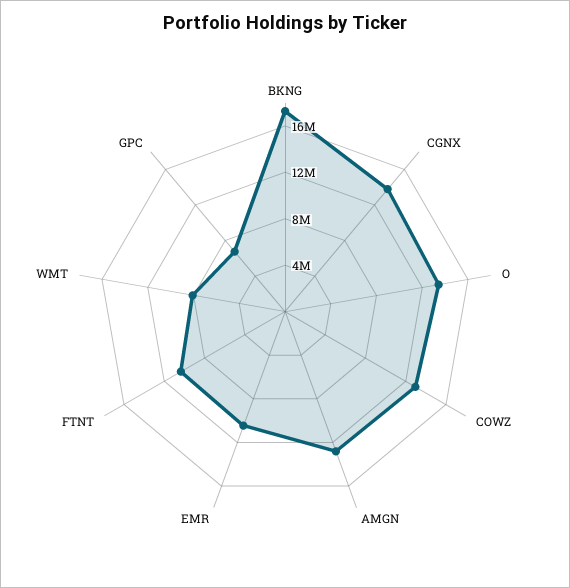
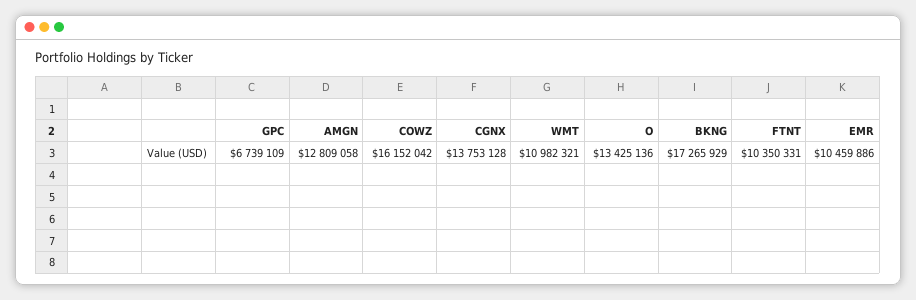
  {
    "BKNG": 17265929,
    "CGNX": 13753128,
    "O": 13425136,
-   "COWZ": 13000000,
+   "COWZ": 16152042,
    "AMGN": 12809058,
    "EMR": 10459886,
    "FTNT": 10350331,
-   "WMT": 8000000,
+   "WMT": 10982321,
    "GPC": 6739109
  }

